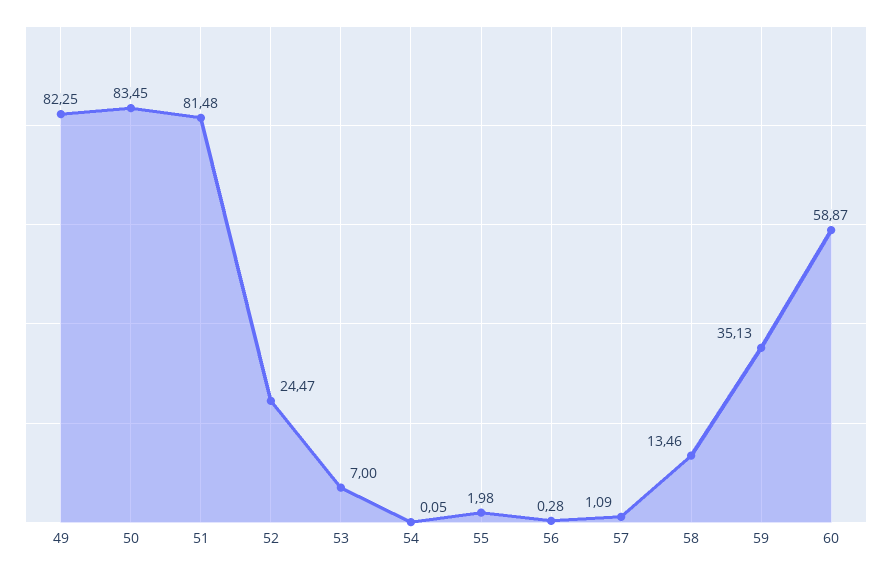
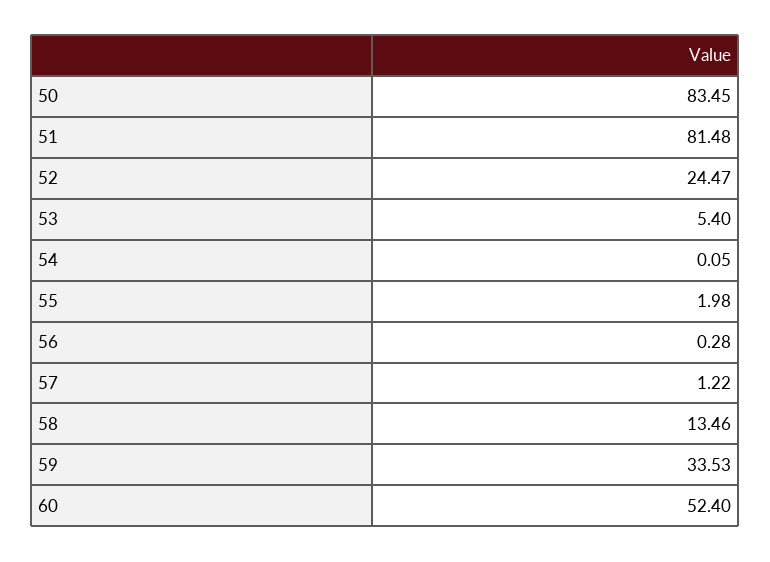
  {
-   "49": 82.25,
    "50": 83.45,
    "51": 81.48,
    "52": 24.47,
-   "53": 7,
+   "53": 5.4,
    "54": 0.05,
    "55": 1.98,
    "56": 0.28,
-   "57": 1.09,
+   "57": 1.22,
    "58": 13.46,
-   "59": 35.13,
+   "59": 33.53,
-   "60": 58.87
+   "60": 52.4
  }

